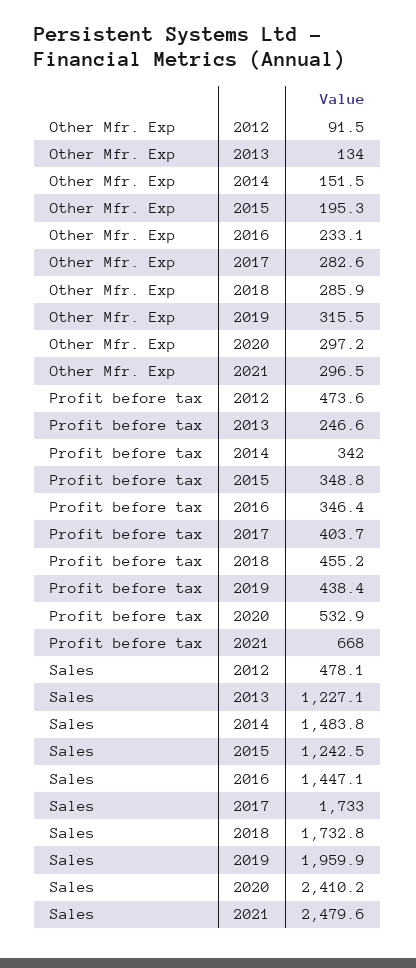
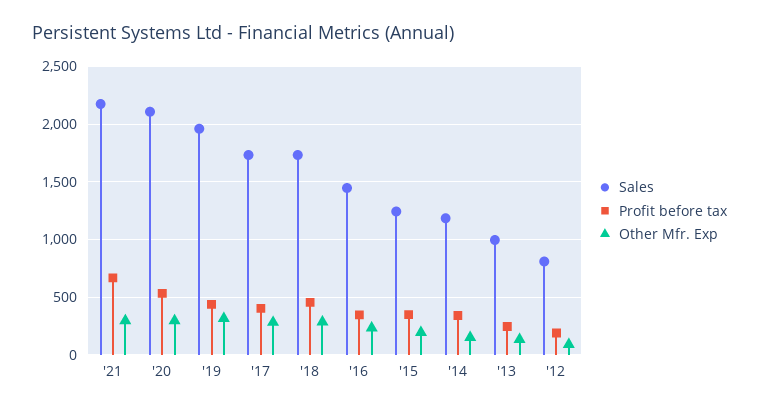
  {
    "Other Mfr. Exp": {
      "2012": 91.5,
      "2013": 134,
      "2014": 151.5,
      "2015": 195.3,
      "2016": 233.1,
      "2017": 282.6,
      "2018": 285.9,
      "2019": 315.5,
      "2020": 297.2,
      "2021": 296.5
    },
    "Profit before tax": {
-     "2012": 473.6,
+     "2012": 200,
      "2013": 246.6,
      "2014": 342,
      "2015": 348.8,
      "2016": 346.4,
      "2017": 403.7,
      "2018": 455.2,
      "2019": 438.4,
      "2020": 532.9,
      "2021": 668
    },
    "Sales": {
-     "2012": 478.1,
+     "2012": 800,
-     "2013": 1227.1,
+     "2013": 1000,
-     "2014": 1483.8,
+     "2014": 1200,
      "2015": 1242.5,
      "2016": 1447.1,
      "2017": 1733,
      "2018": 1732.8,
      "2019": 1959.9,
-     "2020": 2410.2,
+     "2020": 2100,
-     "2021": 2479.6
+     "2021": 2200
    }
  }

